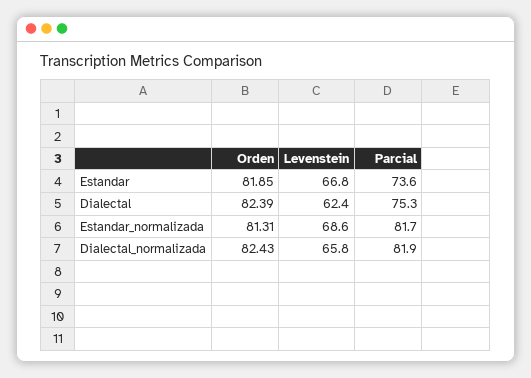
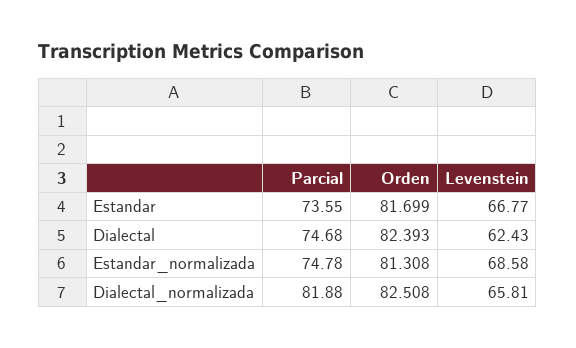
  {
    "Orden": {
-     "Estandar": 81.85,
+     "Estandar": 81.699,
      "Dialectal": 82.393,
      "Estandar_normalizada": 81.308,
-     "Dialectal_normalizada": 82.43
+     "Dialectal_normalizada": 82.508
    },
    "Levenstein": {
      "Estandar": 66.77,
      "Dialectal": 62.43,
      "Estandar_normalizada": 68.58,
      "Dialectal_normalizada": 65.81
    },
    "Parcial": {
      "Estandar": 73.55,
-     "Dialectal": 75.3,
+     "Dialectal": 74.68,
-     "Estandar_normalizada": 81.7,
+     "Estandar_normalizada": 74.78,
      "Dialectal_normalizada": 81.88
    }
  }

